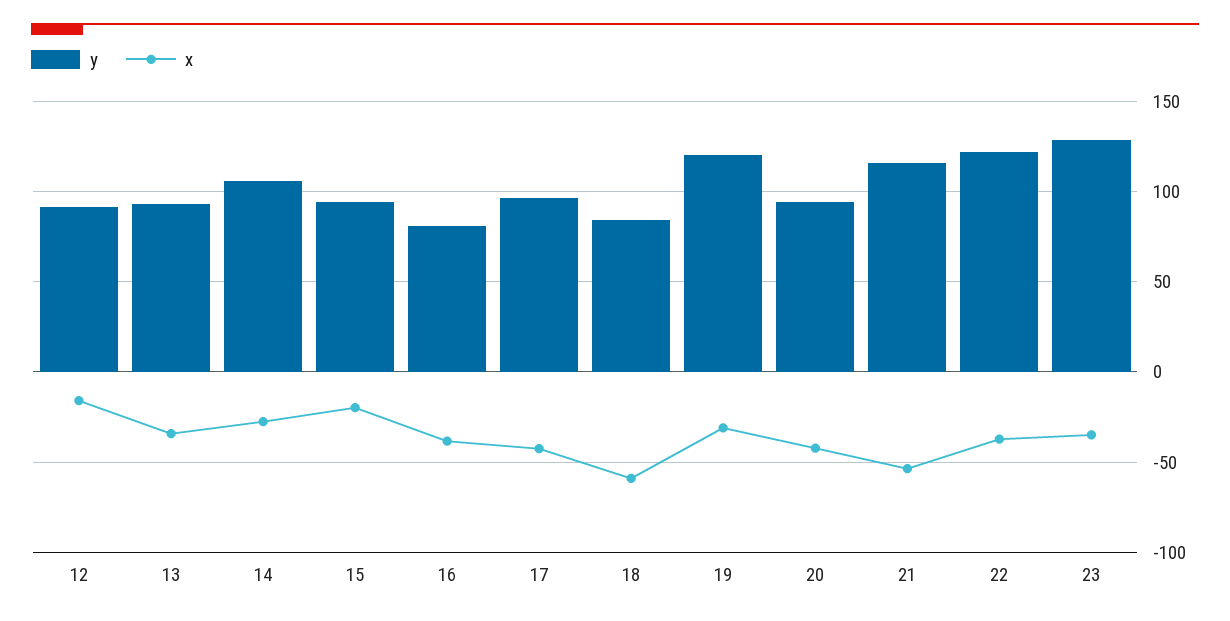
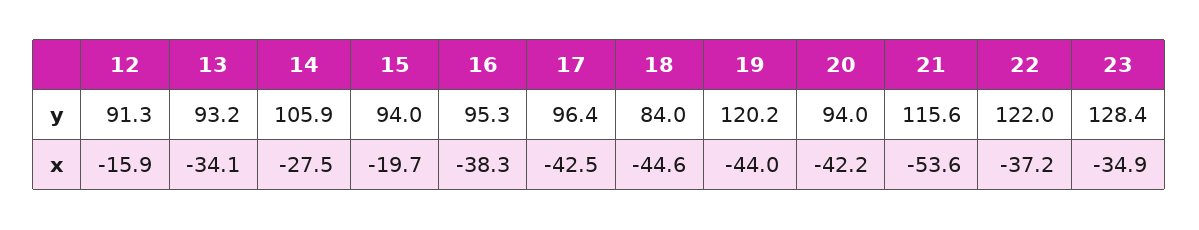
  {
    "y": {
      "12": 91.3,
      "13": 93.2,
      "14": 105.9,
      "15": 94,
-     "16": 80,
+     "16": 95.3,
      "17": 96.4,
      "18": 84,
      "19": 120.2,
      "20": 94,
      "21": 115.6,
      "22": 122,
      "23": 128.4
    },
    "x": {
      "12": -15.9,
      "13": -34.1,
      "14": -27.5,
      "15": -19.7,
      "16": -38.3,
      "17": -42.5,
-     "18": -60,
+     "18": -44.6,
-     "19": -30,
+     "19": -44,
      "20": -42.2,
      "21": -53.6,
      "22": -37.2,
      "23": -34.9
    }
  }

